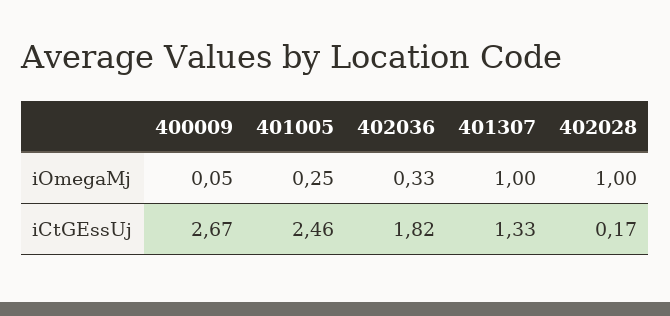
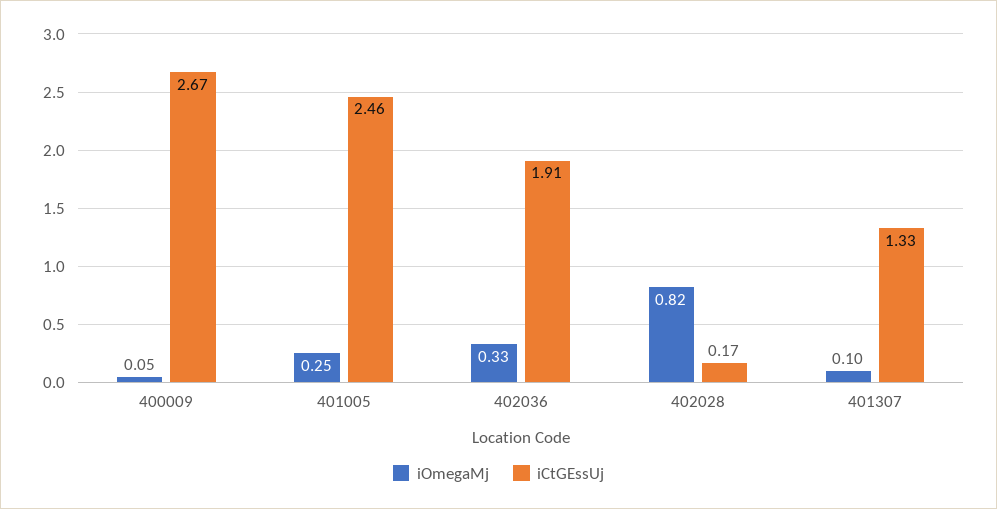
  {
    "iOmegaMj": {
      "400009": 0.05,
      "401005": 0.25,
      "402036": 0.33,
-     "401307": 1,
+     "401307": 0.1,
-     "402028": 1
+     "402028": 0.82
    },
    "iCtGEssUj": {
      "400009": 2.67,
      "401005": 2.46,
-     "402036": 1.82,
+     "402036": 1.91,
      "401307": 1.33,
      "402028": 0.17
    }
  }

